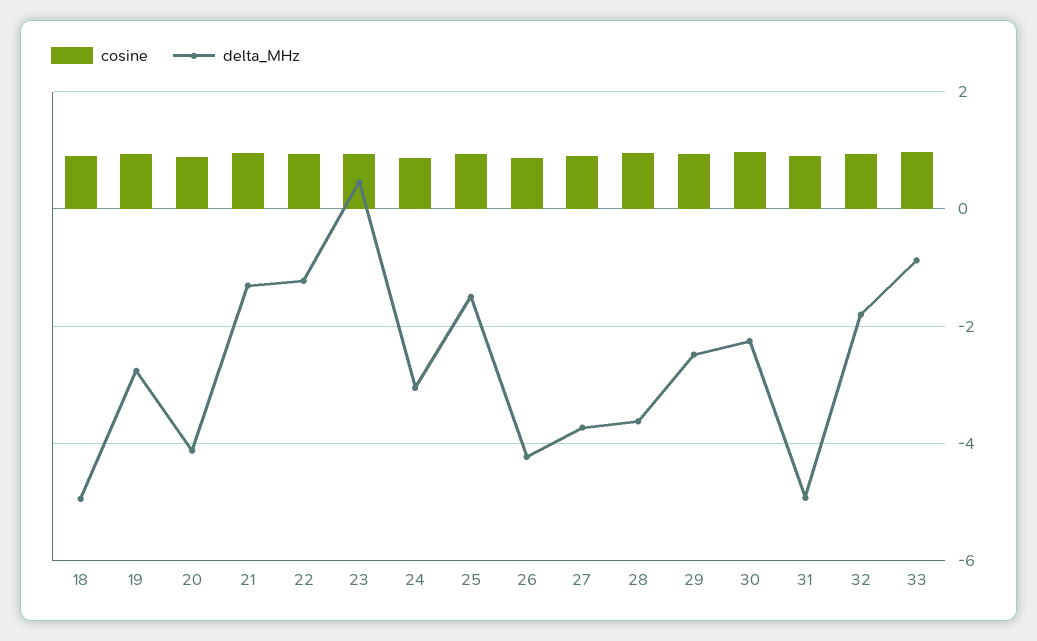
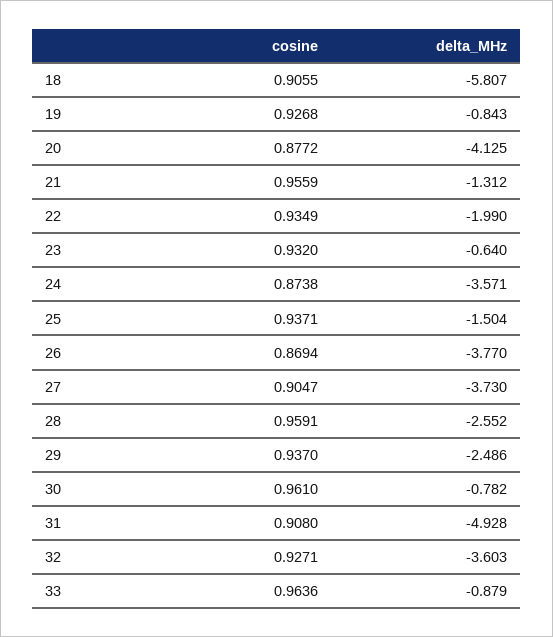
  {
    "cosine": {
      "18": 0.9055,
      "19": 0.9268,
      "20": 0.8772,
      "21": 0.9559,
      "22": 0.9349,
      "23": 0.932,
      "24": 0.8738,
      "25": 0.9371,
      "26": 0.8694,
      "27": 0.9047,
      "28": 0.9591,
      "29": 0.937,
      "30": 0.961,
      "31": 0.908,
      "32": 0.9271,
      "33": 0.9636
    },
    "delta_MHz": {
-     "18": -5,
+     "18": -5.807,
-     "19": -2.8,
+     "19": -0.843,
      "20": -4.125,
      "21": -1.312,
-     "22": -1.2,
+     "22": -1.99,
-     "23": 0.4,
+     "23": -0.64,
-     "24": -3,
+     "24": -3.571,
      "25": -1.504,
-     "26": -4.2,
+     "26": -3.77,
      "27": -3.73,
-     "28": -3.6,
+     "28": -2.552,
      "29": -2.486,
-     "30": -2.2,
+     "30": -0.782,
      "31": -4.928,
-     "32": -1.8,
+     "32": -3.603,
      "33": -0.879
    }
  }

